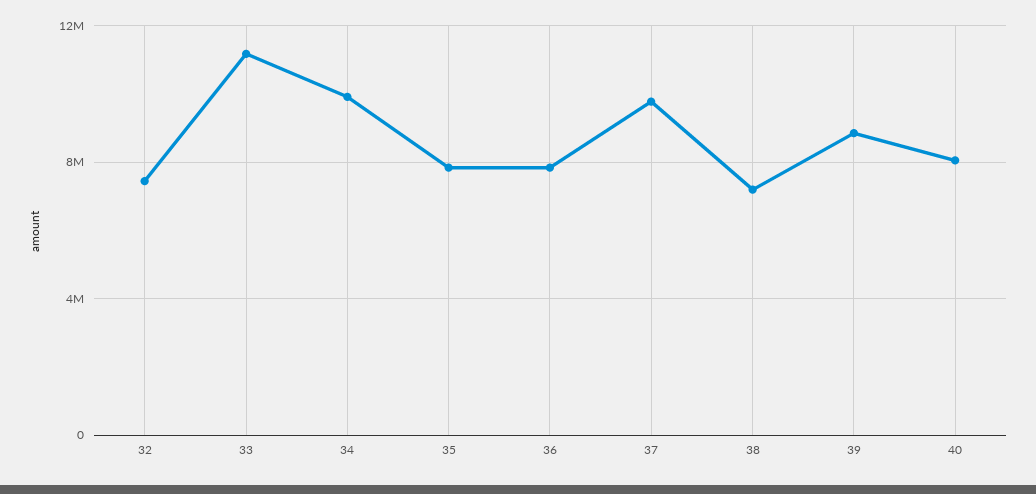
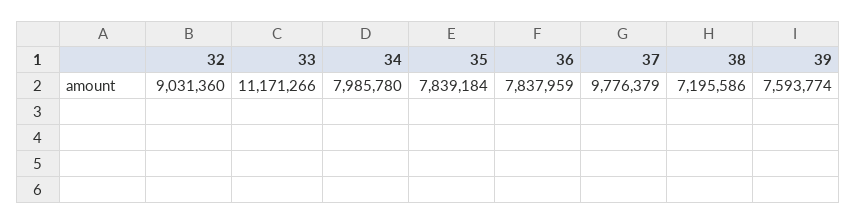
  {
-   "32": 7500000,
+   "32": 9031360,
    "33": 11171266,
-   "34": 10000000,
+   "34": 7985780,
    "35": 7839184,
    "36": 7837959,
    "37": 9776379,
    "38": 7195586,
-   "39": 9000000,
+   "39": 7593774
-   "40": 8000000
  }

